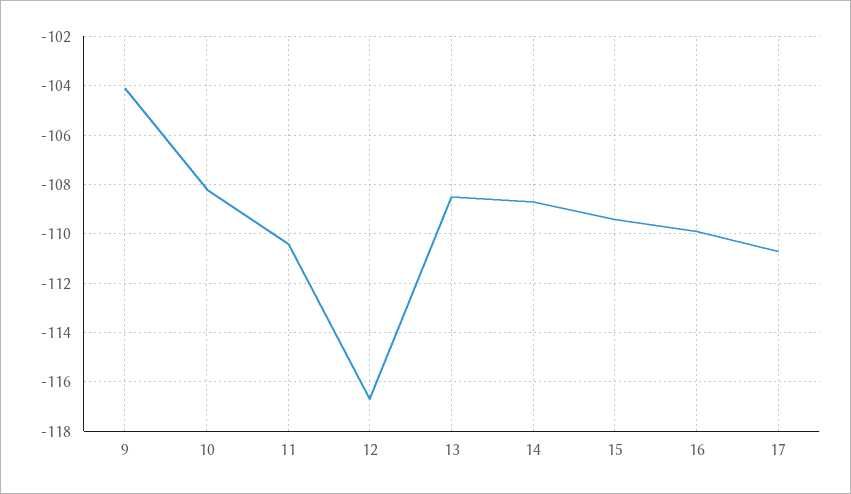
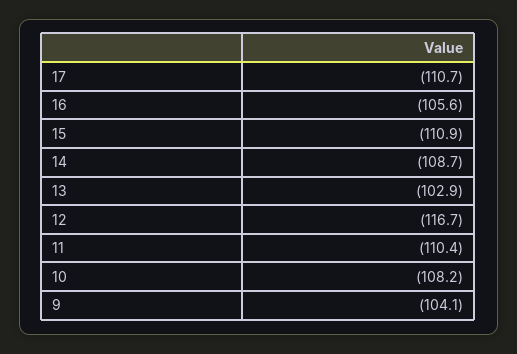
  {
    "9": -104.1,
    "10": -108.2,
    "11": -110.4,
    "12": -116.7,
-   "13": -108.5,
+   "13": -102.9,
    "14": -108.7,
-   "15": -109.5,
+   "15": -110.9,
-   "16": -110,
+   "16": -105.6,
    "17": -110.7
  }

